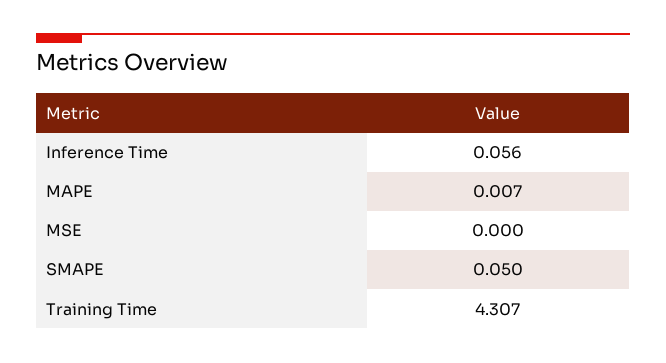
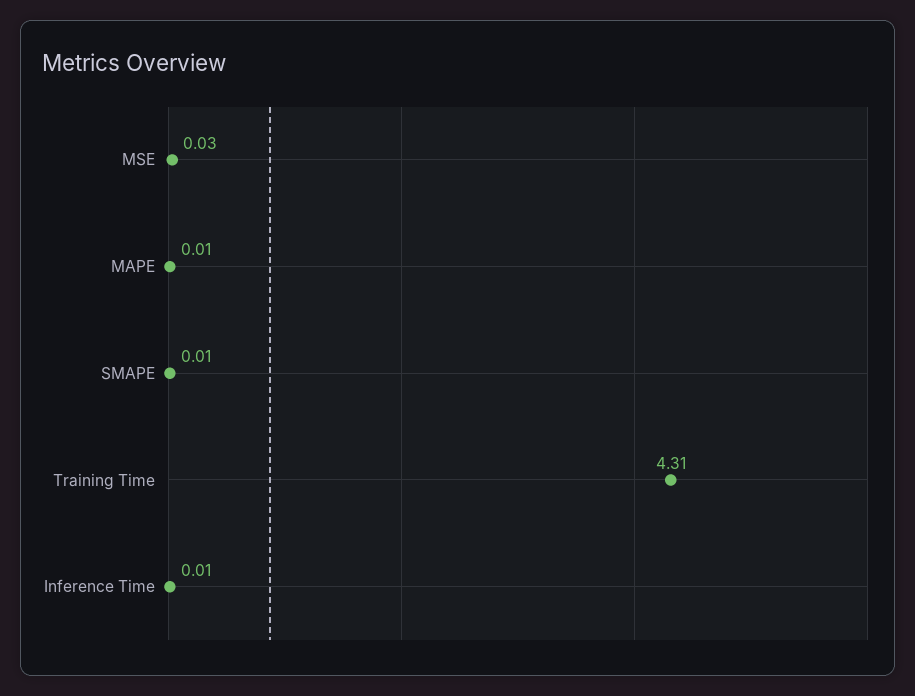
  {
-   "Inference Time": 0.056,
+   "Inference Time": 0.01,
    "MAPE": 0.007,
-   "MSE": 0,
+   "MSE": 0.03,
-   "SMAPE": 0.05,
+   "SMAPE": 0.01,
    "Training Time": 4.307
  }

